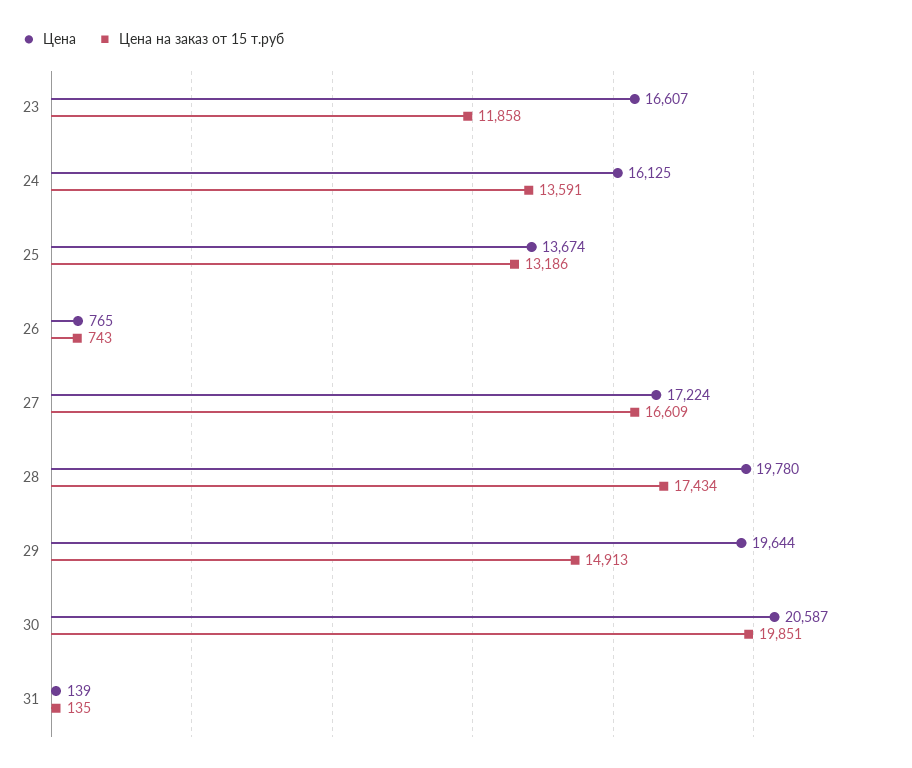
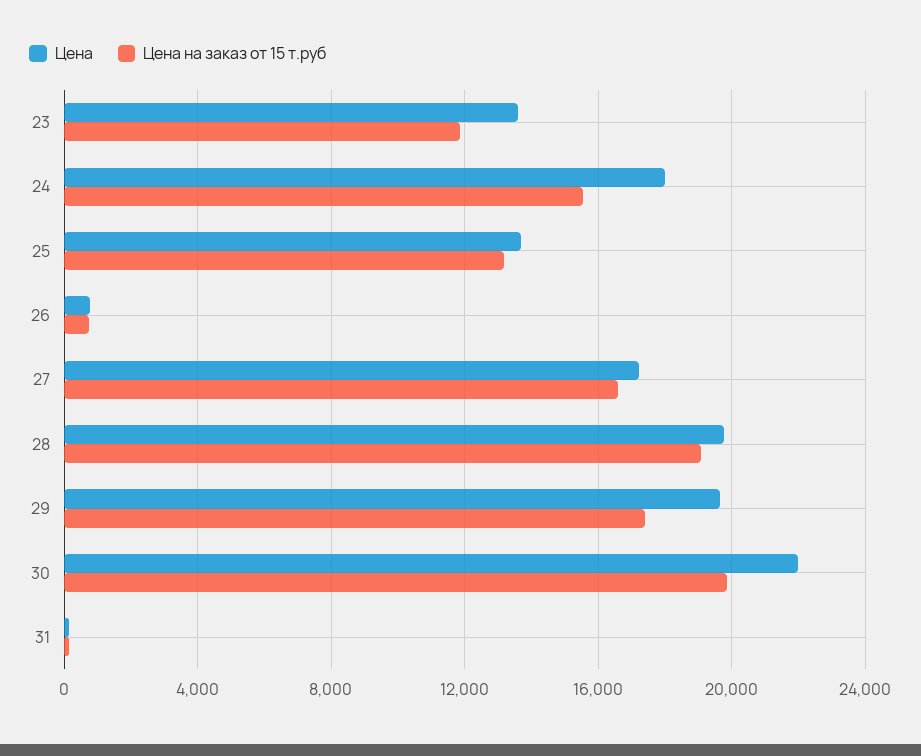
  {
    "Цена": {
-     "23": 16607,
+     "23": 13500,
-     "24": 16125,
+     "24": 18000,
      "25": 13674,
      "26": 765,
      "27": 17224,
      "28": 19780,
      "29": 19644,
-     "30": 20587,
+     "30": 22000,
      "31": 139
    },
    "Цена на заказ от 15 т.руб": {
      "23": 11858,
-     "24": 13591,
+     "24": 15500,
      "25": 13186,
      "26": 743,
      "27": 16609,
-     "28": 17434,
+     "28": 19000,
-     "29": 14913,
+     "29": 17500,
      "30": 19851,
      "31": 135
    }
  }

